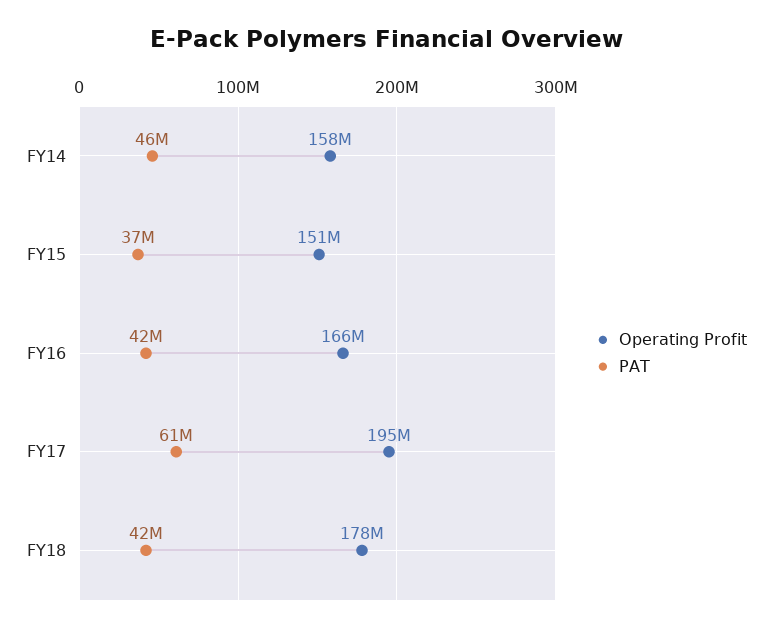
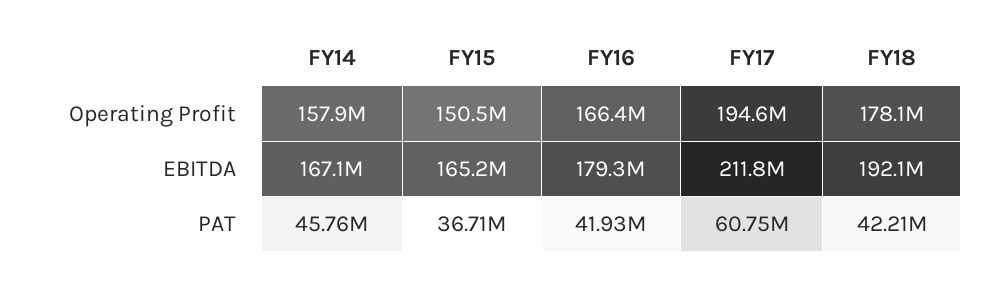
  {
    "Operating Profit": {
      "FY14": 157900000,
      "FY15": 150500000,
      "FY16": 166400000,
      "FY17": 194600000,
      "FY18": 178100000
    },
    "PAT": {
      "FY14": 45760000,
      "FY15": 36710000,
      "FY16": 41930000,
      "FY17": 60750000,
      "FY18": 42210000
-   }
+   },
+   "EBITDA": {
+     "FY14": 167100000,
+     "FY15": 165200000,
+     "FY16": 179300000,
+     "FY17": 211800000,
+     "FY18": 192100000
+   }
  }

